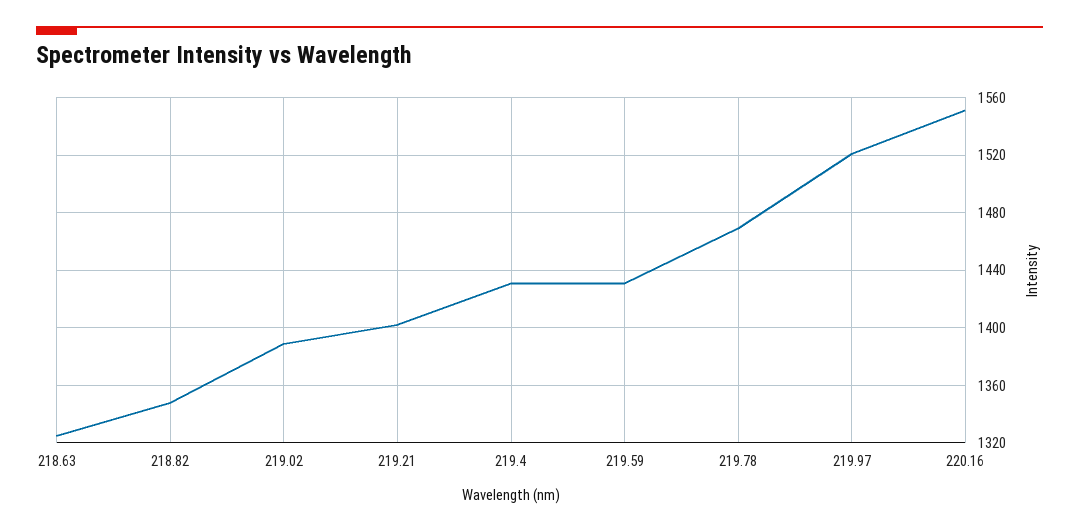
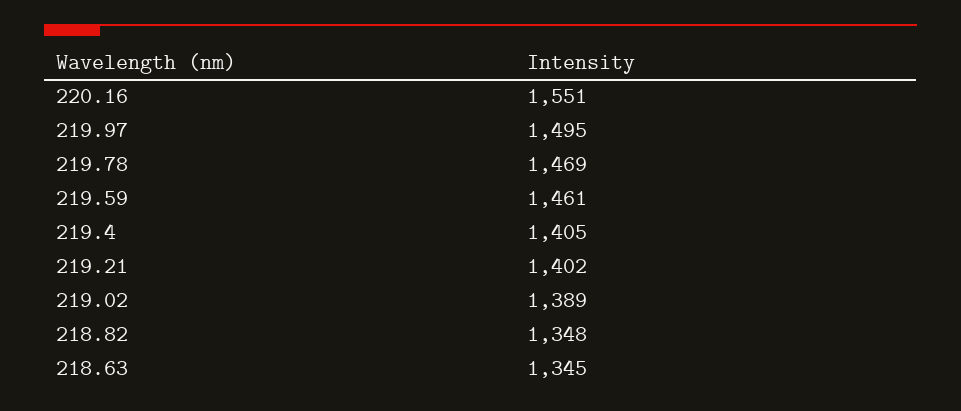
  {
-   "218.63": 1325,
+   "218.63": 1345,
    "218.82": 1348,
    "219.02": 1389,
    "219.21": 1402,
-   "219.4": 1430,
+   "219.4": 1405,
-   "219.59": 1430,
+   "219.59": 1461,
    "219.78": 1469,
-   "219.97": 1520,
+   "219.97": 1495,
    "220.16": 1551
  }

